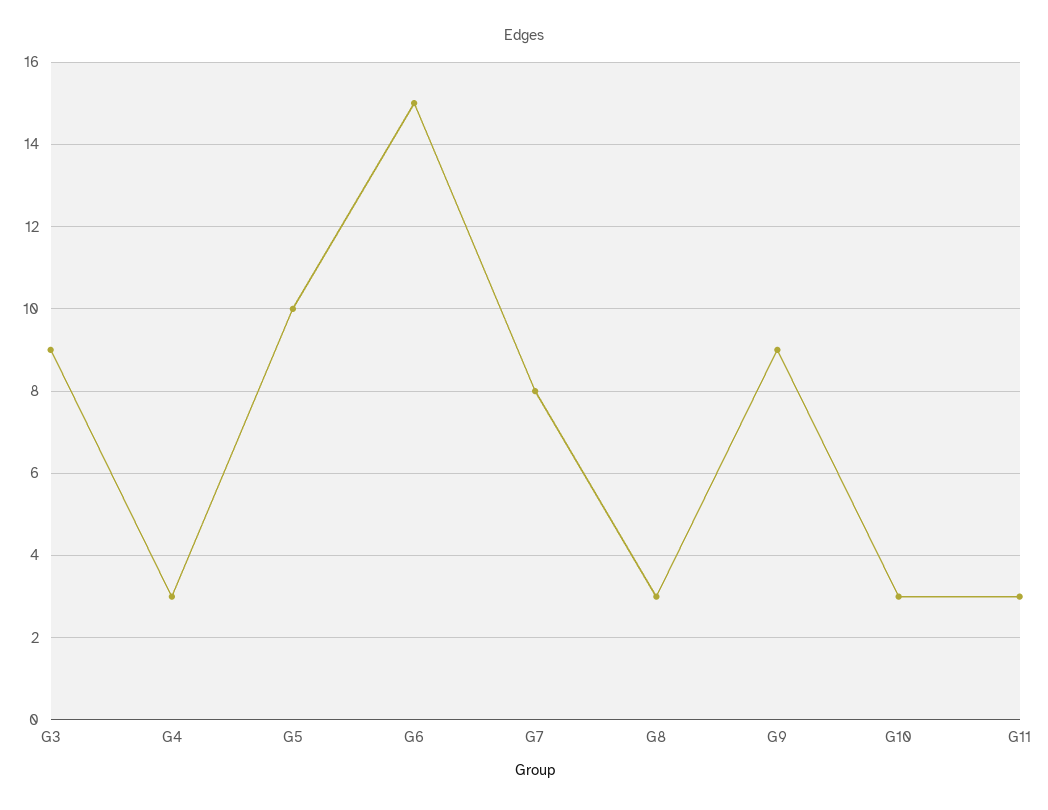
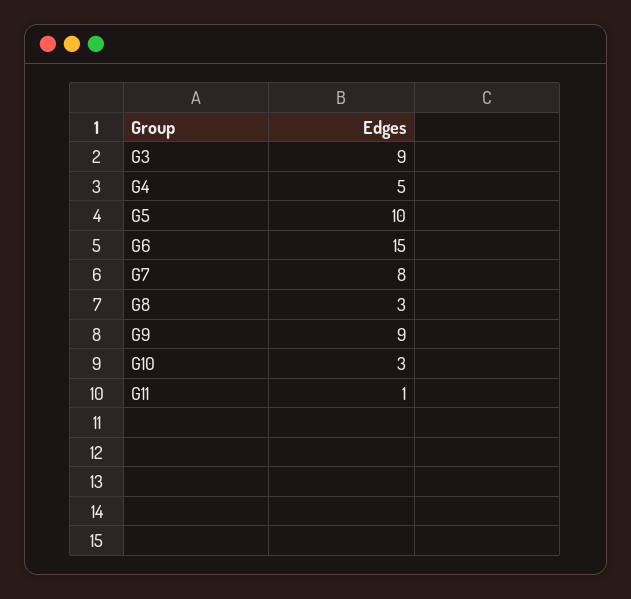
  {
    "G3": 9,
-   "G4": 3,
+   "G4": 5,
    "G5": 10,
    "G6": 15,
    "G7": 8,
    "G8": 3,
    "G9": 9,
    "G10": 3,
-   "G11": 3
+   "G11": 1
  }

